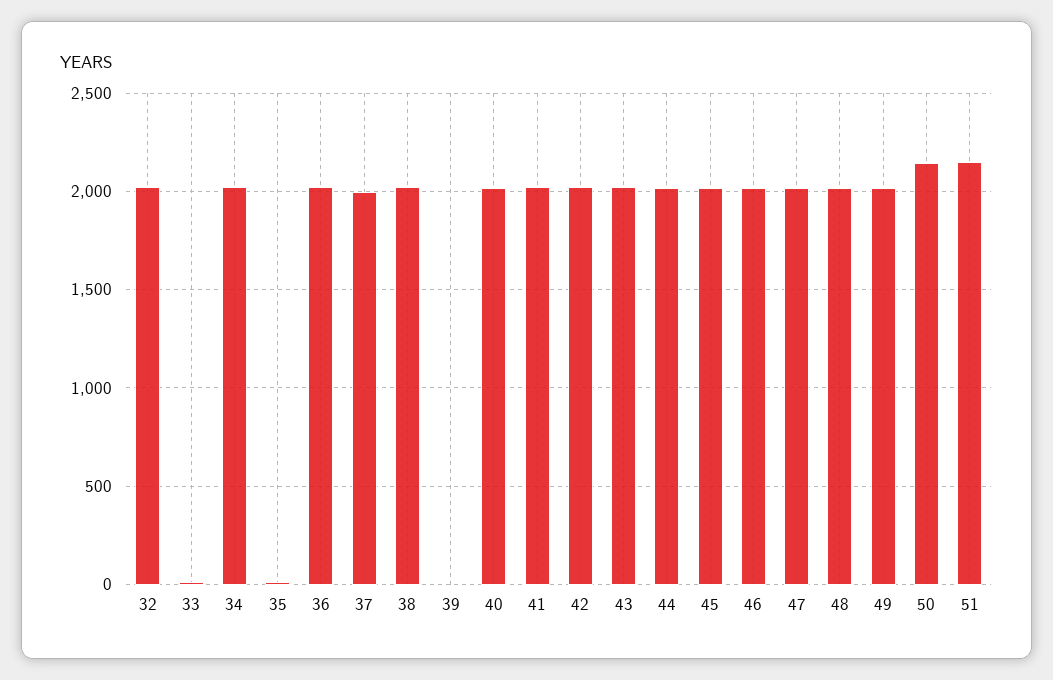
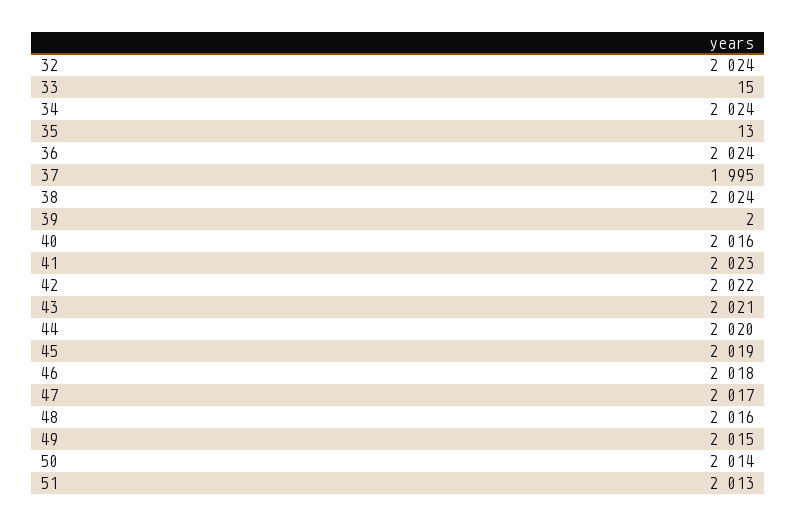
  {
    "32": 2024,
    "33": 15,
    "34": 2024,
    "35": 13,
    "36": 2024,
    "37": 1995,
    "38": 2024,
    "39": 2,
    "40": 2016,
    "41": 2023,
    "42": 2022,
    "43": 2021,
    "44": 2020,
    "45": 2019,
    "46": 2018,
    "47": 2017,
    "48": 2016,
    "49": 2015,
-   "50": 2150,
+   "50": 2014,
-   "51": 2150
+   "51": 2013
  }

